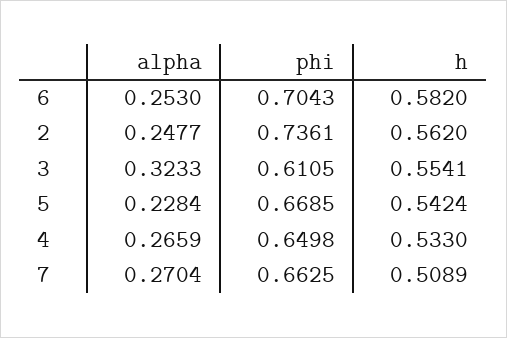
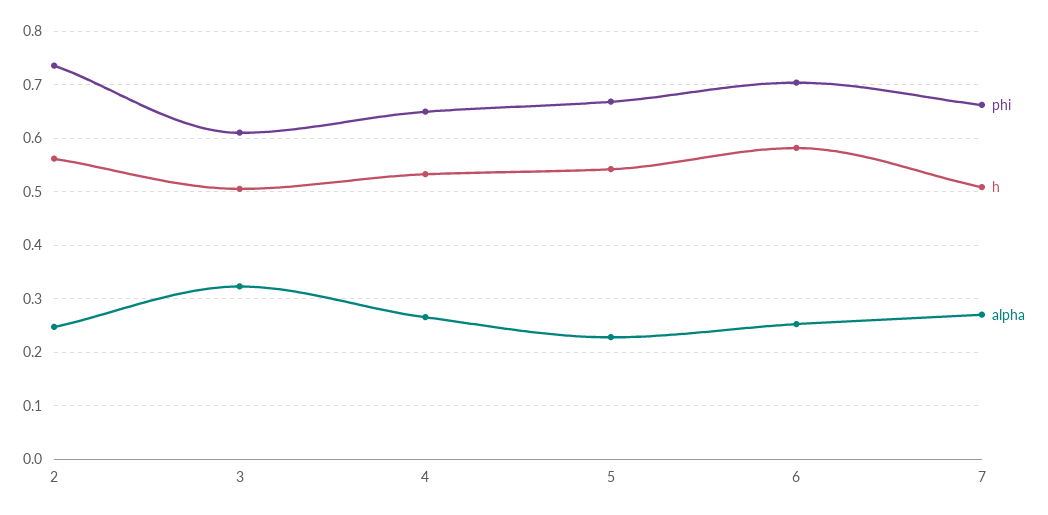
  {
    "alpha": {
      "6": 0.253,
      "2": 0.2477,
      "3": 0.3233,
      "5": 0.2284,
      "4": 0.2659,
      "7": 0.2704
    },
    "phi": {
      "6": 0.7043,
      "2": 0.7361,
      "3": 0.6105,
      "5": 0.6685,
      "4": 0.6498,
      "7": 0.6625
    },
    "h": {
      "6": 0.582,
      "2": 0.562,
-     "3": 0.5541,
+     "3": 0.5,
      "5": 0.5424,
      "4": 0.533,
      "7": 0.5089
    }
  }

